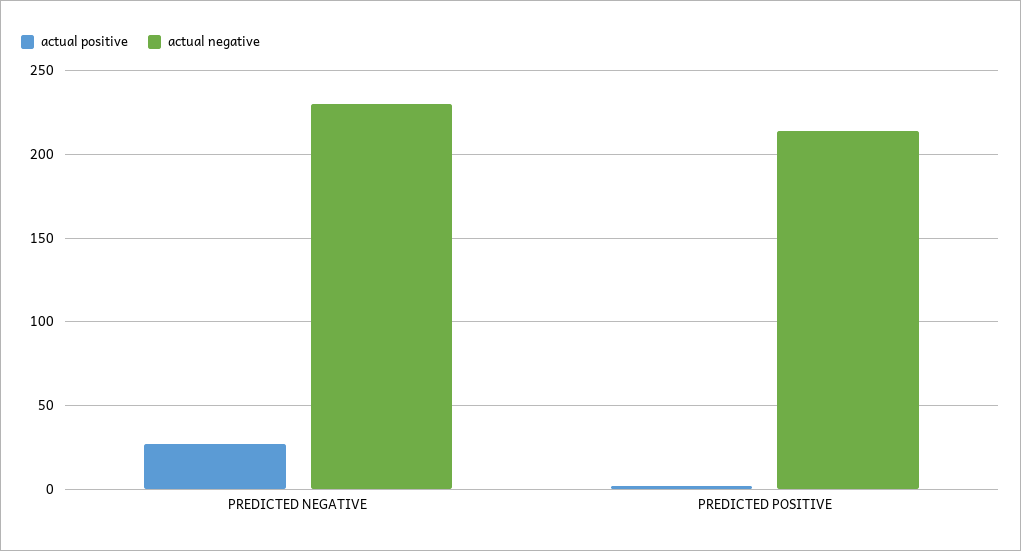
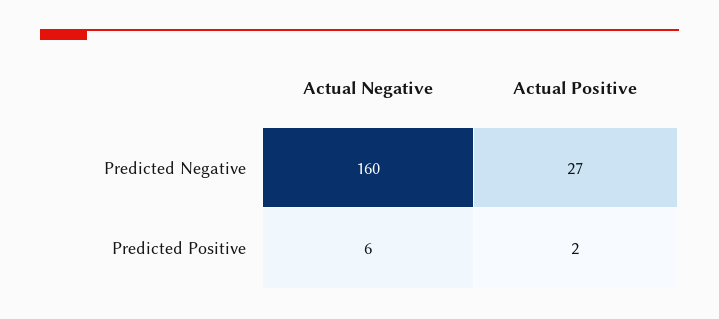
  {
    "actual positive": {
      "PREDICTED NEGATIVE": 27,
      "PREDICTED POSITIVE": 2
    },
    "actual negative": {
-     "PREDICTED NEGATIVE": 230,
+     "PREDICTED NEGATIVE": 160,
-     "PREDICTED POSITIVE": 215
+     "PREDICTED POSITIVE": 6
    }
  }

